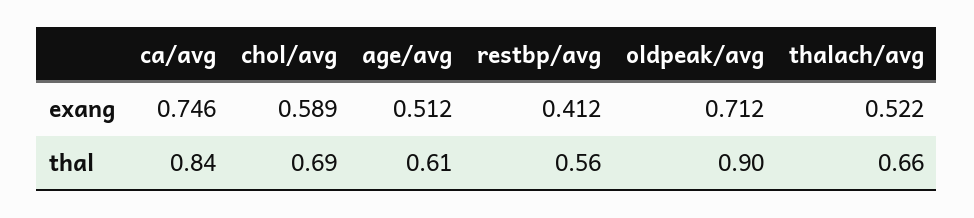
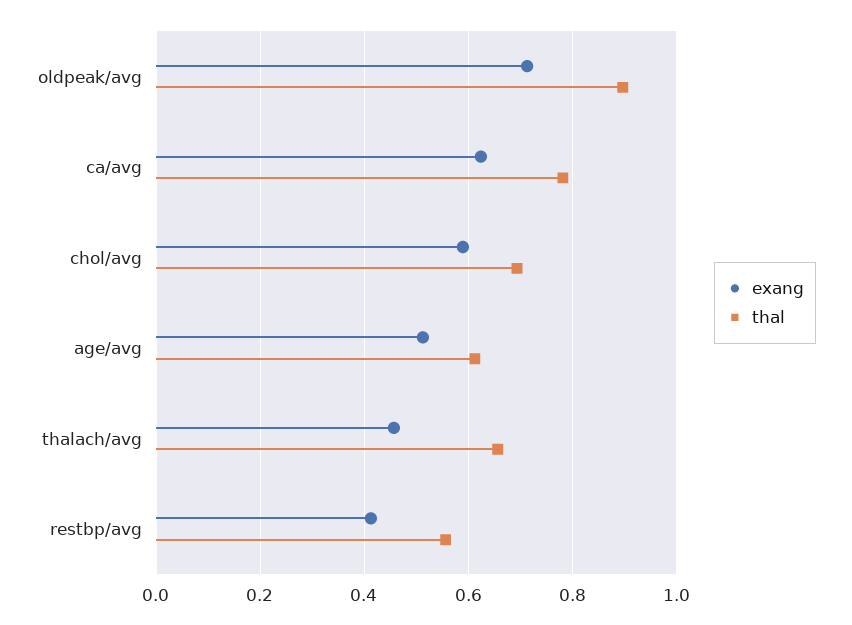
  {
    "exang": {
-     "ca/avg": 0.746,
+     "ca/avg": 0.62,
      "chol/avg": 0.589,
      "age/avg": 0.512,
      "restbp/avg": 0.412,
      "oldpeak/avg": 0.712,
-     "thalach/avg": 0.522
+     "thalach/avg": 0.46
    },
    "thal": {
-     "ca/avg": 0.84,
+     "ca/avg": 0.78,
      "chol/avg": 0.69,
      "age/avg": 0.61,
      "restbp/avg": 0.56,
      "oldpeak/avg": 0.9,
      "thalach/avg": 0.66
    }
  }

